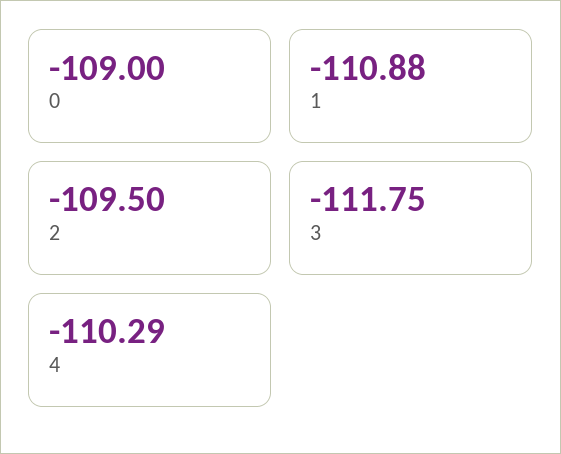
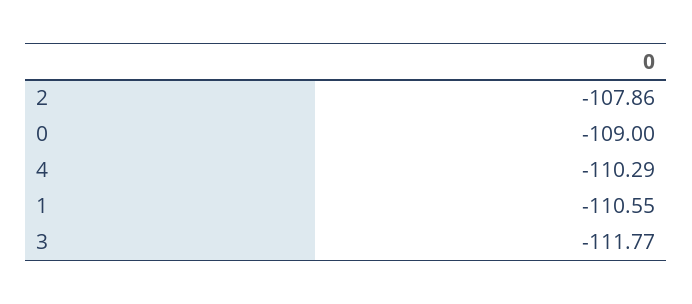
  {
    "0": -109,
-   "1": -110.88,
+   "1": -110.55,
-   "2": -109.5,
+   "2": -107.86,
-   "3": -111.75,
+   "3": -111.77,
    "4": -110.29
  }

